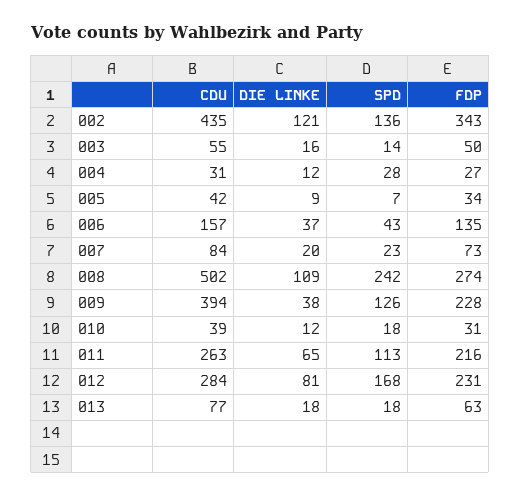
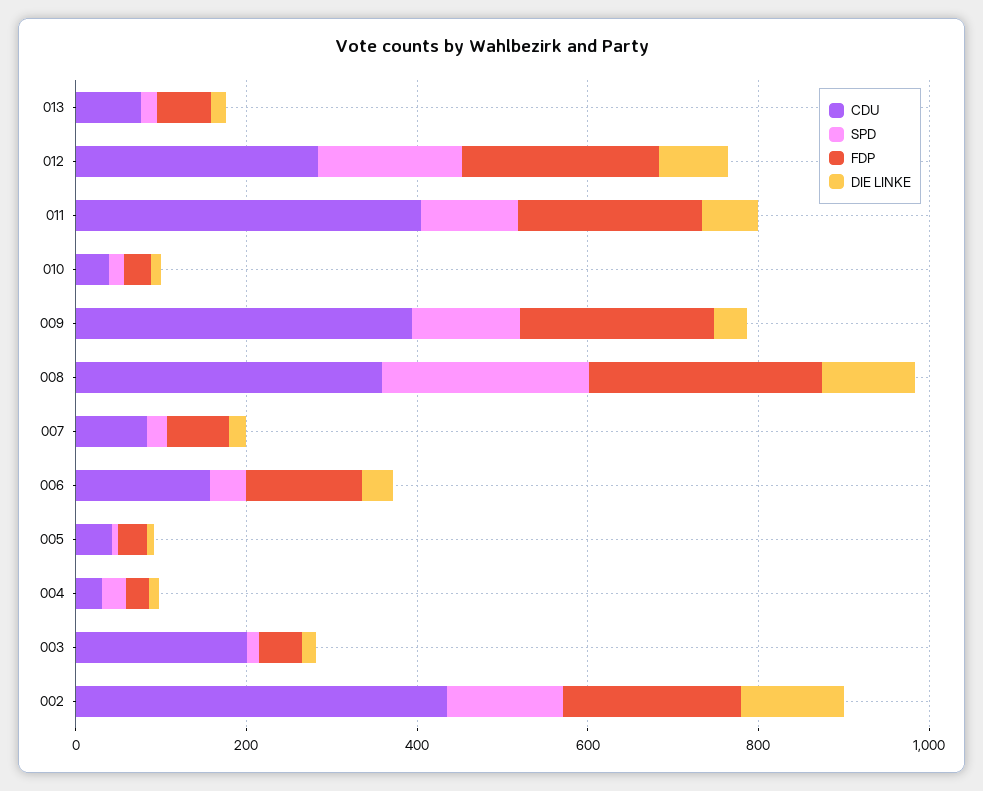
  {
    "CDU": {
      "002": 435,
-     "003": 55,
+     "003": 200,
      "004": 31,
      "005": 42,
      "006": 157,
      "007": 84,
-     "008": 502,
+     "008": 350,
      "009": 394,
      "010": 39,
-     "011": 263,
+     "011": 400,
      "012": 284,
      "013": 77
    },
    "DIE LINKE": {
      "002": 121,
      "003": 16,
      "004": 12,
      "005": 9,
      "006": 37,
      "007": 20,
      "008": 109,
      "009": 38,
      "010": 12,
      "011": 65,
      "012": 81,
      "013": 18
    },
    "SPD": {
      "002": 136,
      "003": 14,
      "004": 28,
      "005": 7,
      "006": 43,
      "007": 23,
      "008": 242,
      "009": 126,
      "010": 18,
      "011": 113,
      "012": 168,
      "013": 18
    },
    "FDP": {
-     "002": 343,
+     "002": 200,
      "003": 50,
      "004": 27,
      "005": 34,
      "006": 135,
      "007": 73,
      "008": 274,
      "009": 228,
      "010": 31,
      "011": 216,
      "012": 231,
      "013": 63
    }
  }

